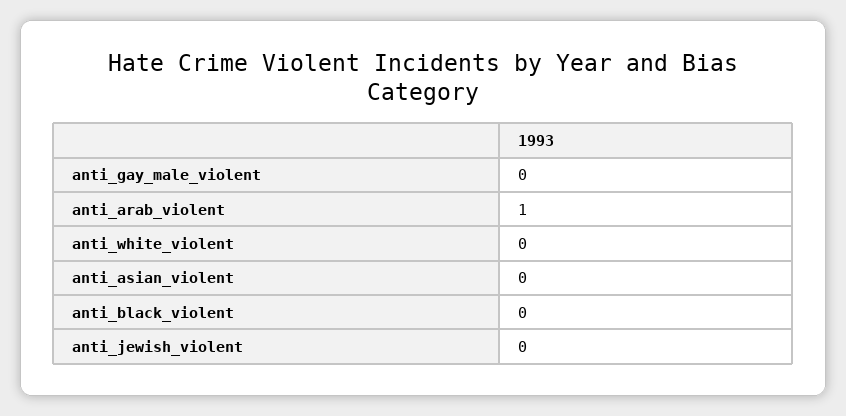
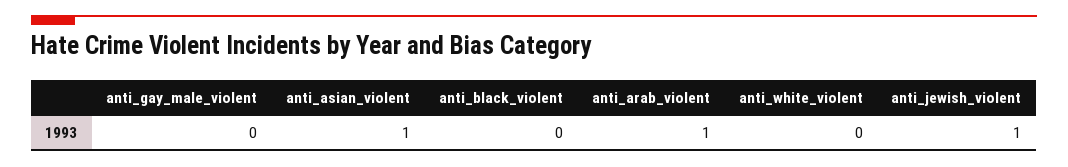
  {
    "anti_gay_male_violent": 0,
    "anti_arab_violent": 1,
    "anti_white_violent": 0,
-   "anti_asian_violent": 0,
+   "anti_asian_violent": 1,
    "anti_black_violent": 0,
-   "anti_jewish_violent": 0
+   "anti_jewish_violent": 1
  }

